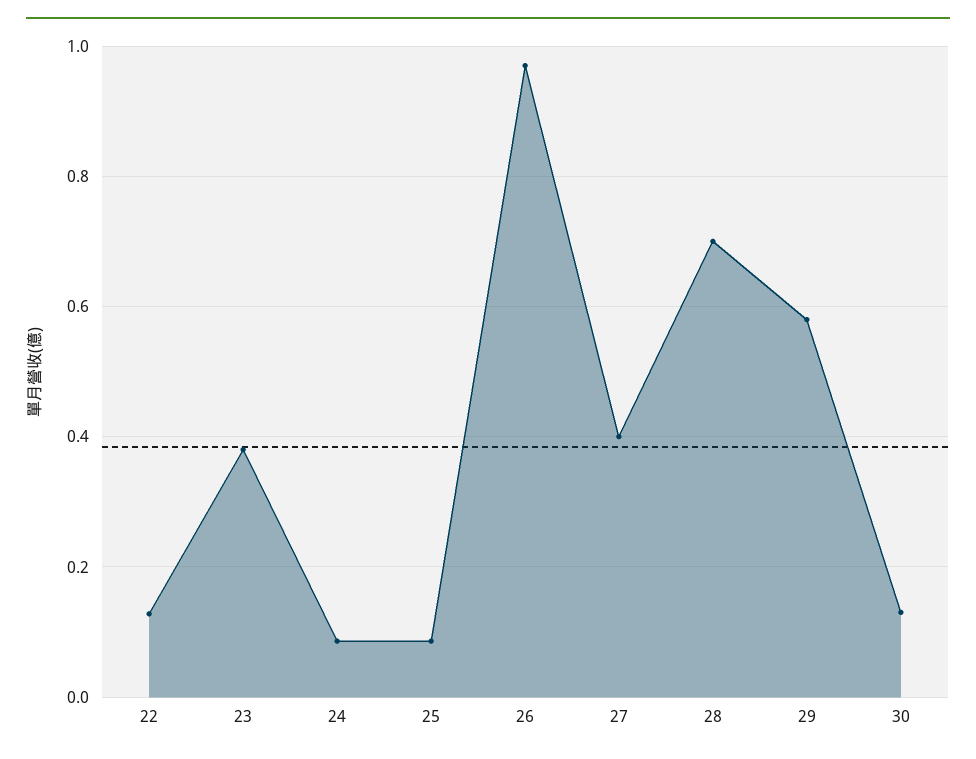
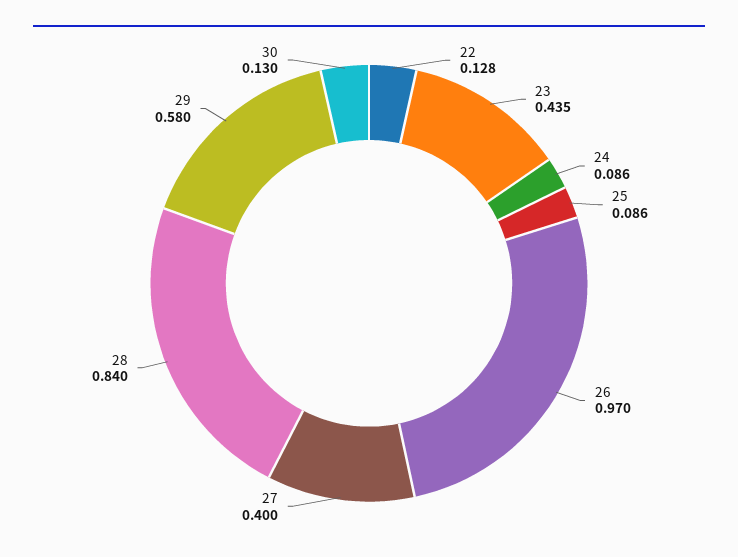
  {
    "22": 0.128,
-   "23": 0.38,
+   "23": 0.435,
    "24": 0.086,
    "25": 0.086,
    "26": 0.97,
    "27": 0.4,
-   "28": 0.7,
+   "28": 0.84,
    "29": 0.58,
    "30": 0.13
  }

